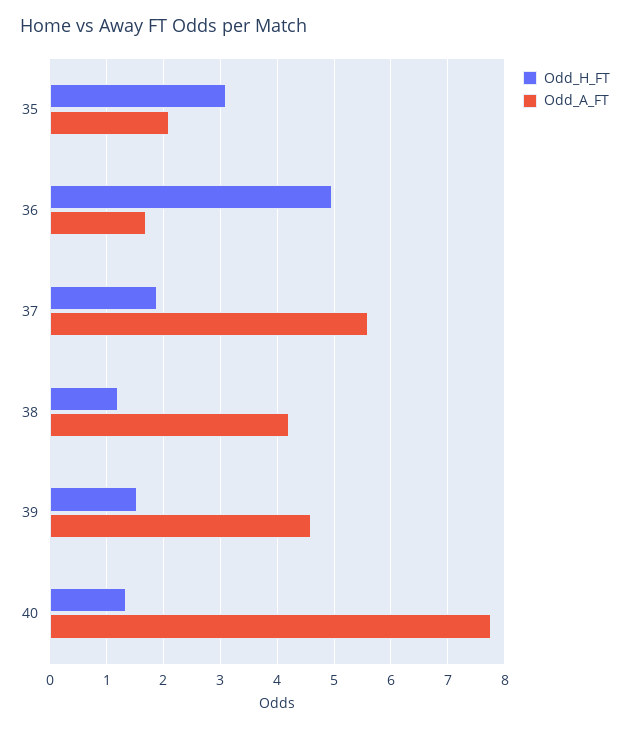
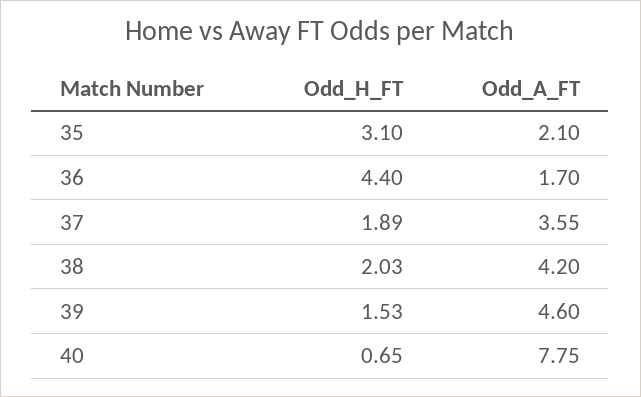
  {
    "Odd_H_FT": {
      "35": 3.1,
-     "36": 5,
+     "36": 4.4,
      "37": 1.89,
-     "38": 1.2,
+     "38": 2.03,
      "39": 1.53,
-     "40": 1.4
+     "40": 0.65
    },
    "Odd_A_FT": {
      "35": 2.1,
      "36": 1.7,
-     "37": 5.6,
+     "37": 3.55,
      "38": 4.2,
      "39": 4.6,
      "40": 7.75
    }
  }

